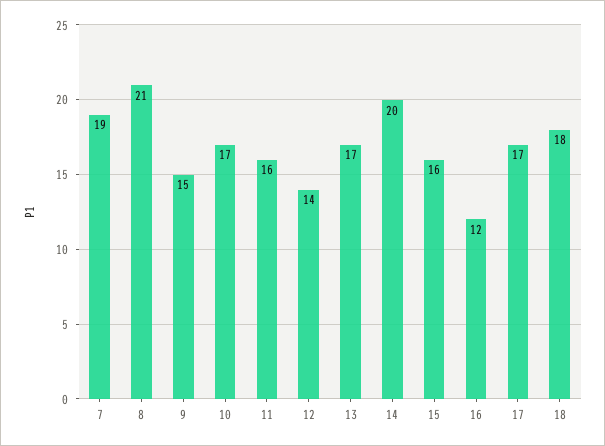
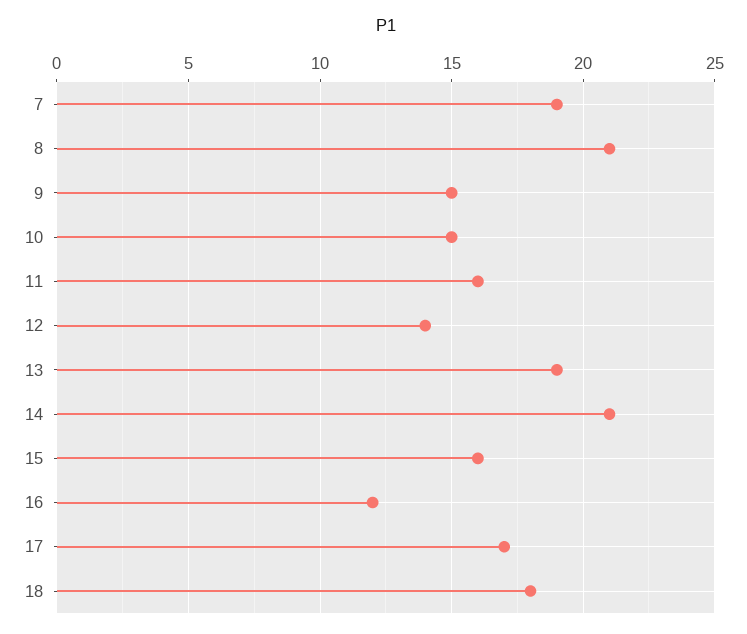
  {
    "7": 19,
    "8": 21,
    "9": 15,
-   "10": 17,
+   "10": 15,
    "11": 16,
    "12": 14,
-   "13": 17,
+   "13": 19,
-   "14": 20,
+   "14": 21,
    "15": 16,
    "16": 12,
    "17": 17,
    "18": 18
  }

